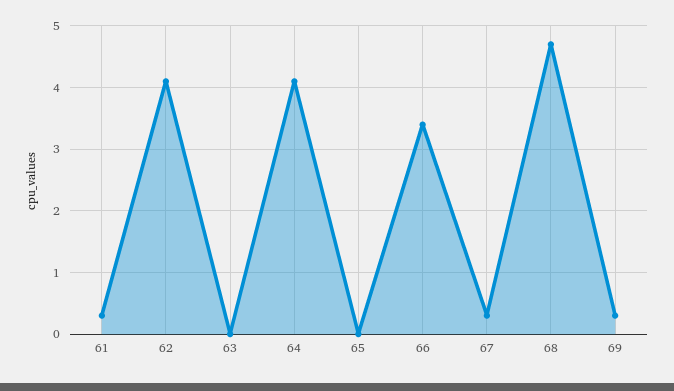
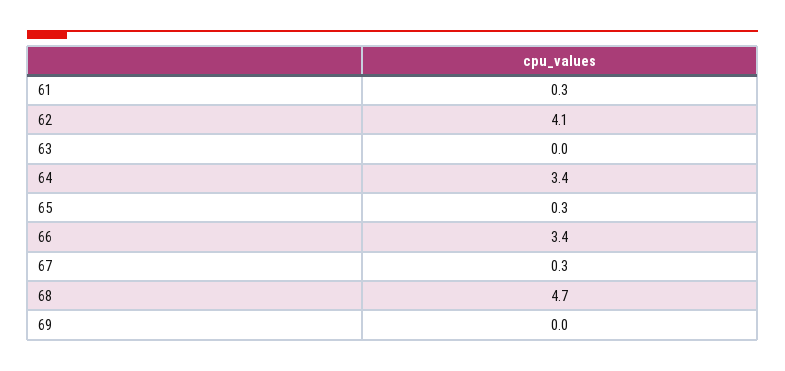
  {
    "61": 0.3,
    "62": 4.1,
    "63": 0,
-   "64": 4.1,
+   "64": 3.4,
-   "65": 0,
+   "65": 0.3,
    "66": 3.4,
    "67": 0.3,
    "68": 4.7,
-   "69": 0.3
+   "69": 0
  }

